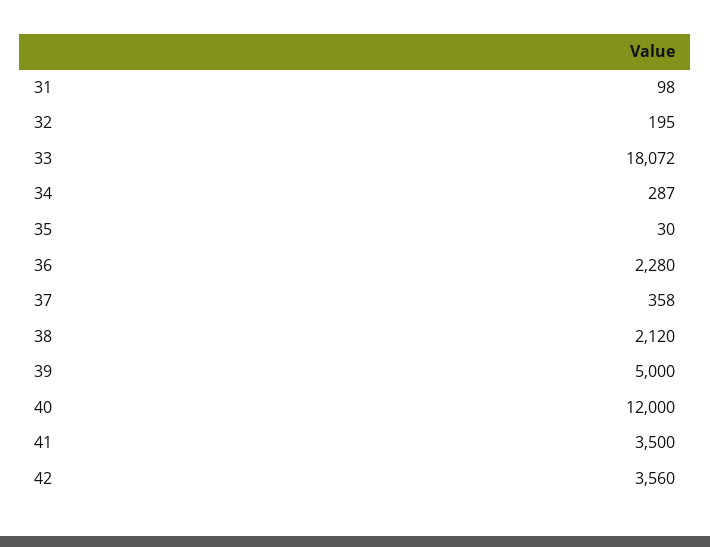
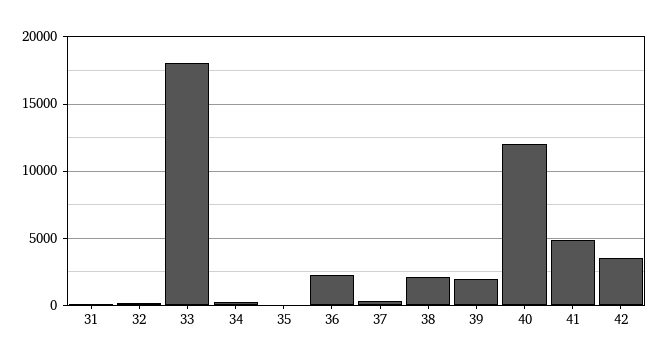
  {
    "31": 98,
    "32": 195,
    "33": 18072,
    "34": 287,
    "35": 30,
    "36": 2280,
    "37": 358,
    "38": 2120,
-   "39": 5000,
+   "39": 2000,
    "40": 12000,
-   "41": 3500,
+   "41": 5000,
    "42": 3560
  }

